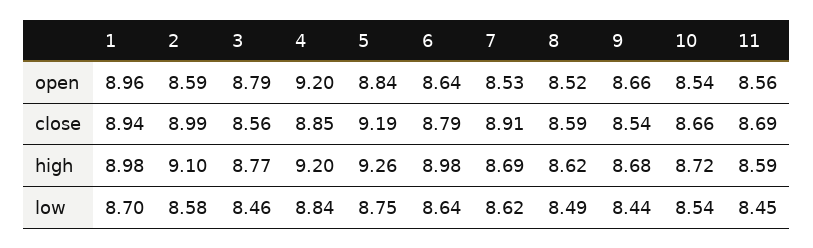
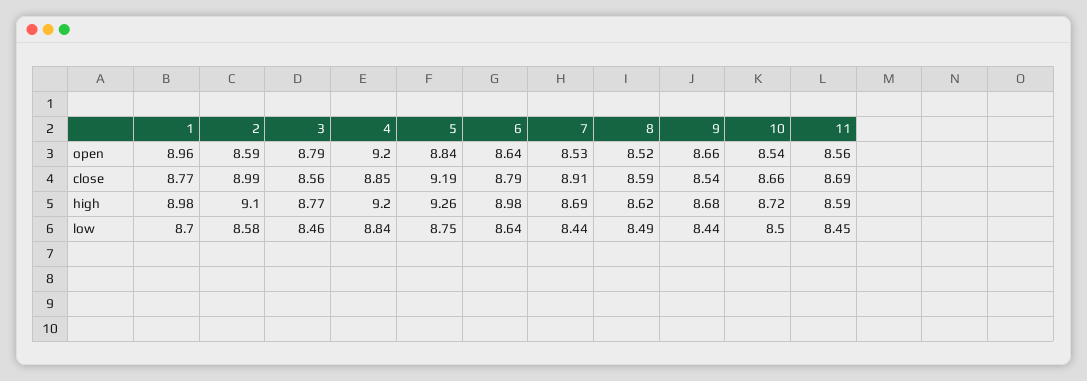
  {
    "1": {
      "open": 8.96,
-     "close": 8.94,
+     "close": 8.77,
      "high": 8.98,
      "low": 8.7
    },
    "2": {
      "open": 8.59,
      "close": 8.99,
      "high": 9.1,
      "low": 8.58
    },
    "3": {
      "open": 8.79,
      "close": 8.56,
      "high": 8.77,
      "low": 8.46
    },
    "4": {
      "open": 9.2,
      "close": 8.85,
      "high": 9.2,
      "low": 8.84
    },
    "5": {
      "open": 8.84,
      "close": 9.19,
      "high": 9.26,
      "low": 8.75
    },
    "6": {
      "open": 8.64,
      "close": 8.79,
      "high": 8.98,
      "low": 8.64
    },
    "7": {
      "open": 8.53,
      "close": 8.91,
      "high": 8.69,
-     "low": 8.62
+     "low": 8.44
    },
    "8": {
      "open": 8.52,
      "close": 8.59,
      "high": 8.62,
      "low": 8.49
    },
    "9": {
      "open": 8.66,
      "close": 8.54,
      "high": 8.68,
      "low": 8.44
    },
    "10": {
      "open": 8.54,
      "close": 8.66,
      "high": 8.72,
-     "low": 8.54
+     "low": 8.5
    },
    "11": {
      "open": 8.56,
      "close": 8.69,
      "high": 8.59,
      "low": 8.45
    }
  }

